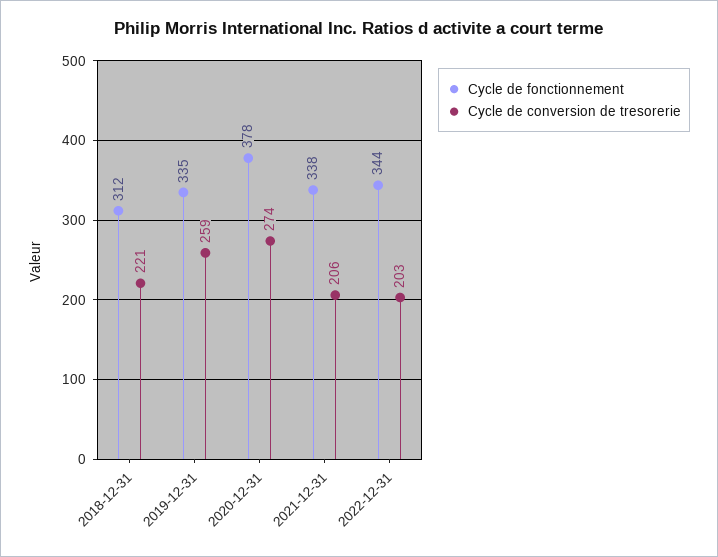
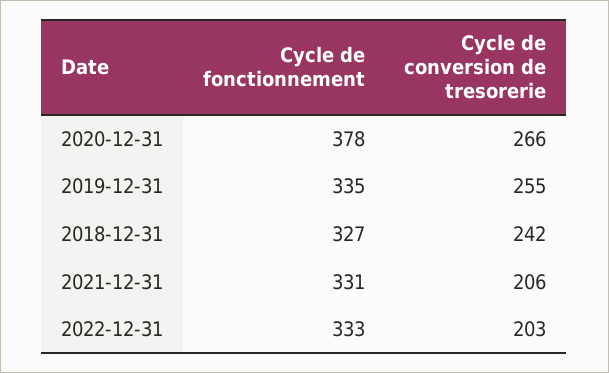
  {
    "Cycle de fonctionnement": {
-     "2018-12-31": 312,
+     "2018-12-31": 327,
      "2019-12-31": 335,
      "2020-12-31": 378,
-     "2021-12-31": 338,
+     "2021-12-31": 331,
-     "2022-12-31": 344
+     "2022-12-31": 333
    },
    "Cycle de conversion de tresorerie": {
-     "2018-12-31": 221,
+     "2018-12-31": 242,
-     "2019-12-31": 259,
+     "2019-12-31": 255,
-     "2020-12-31": 274,
+     "2020-12-31": 266,
      "2021-12-31": 206,
      "2022-12-31": 203
    }
  }

